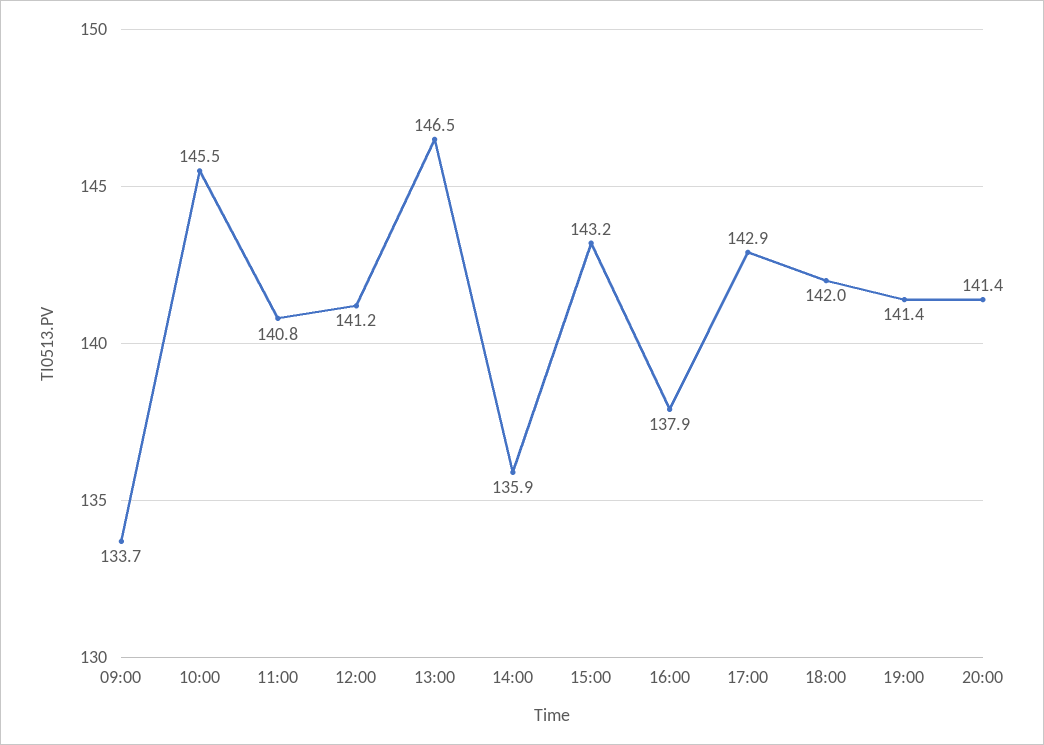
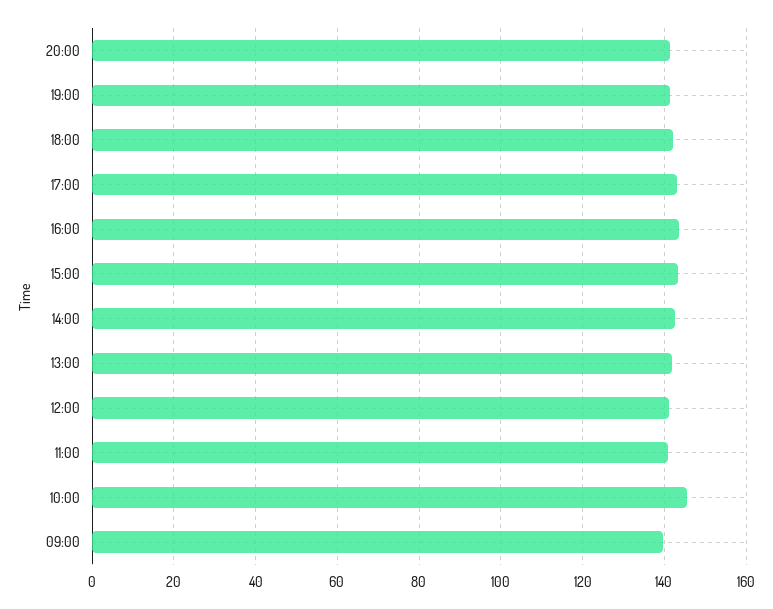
  {
-   "09:00": 133.7,
+   "09:00": 140,
    "10:00": 145.5,
    "11:00": 140.8,
    "12:00": 141.2,
-   "13:00": 146.5,
+   "13:00": 142,
-   "14:00": 135.9,
+   "14:00": 142,
    "15:00": 143.2,
-   "16:00": 137.9,
+   "16:00": 144,
    "17:00": 142.9,
    "18:00": 142,
    "19:00": 141.4,
    "20:00": 141.4
  }

